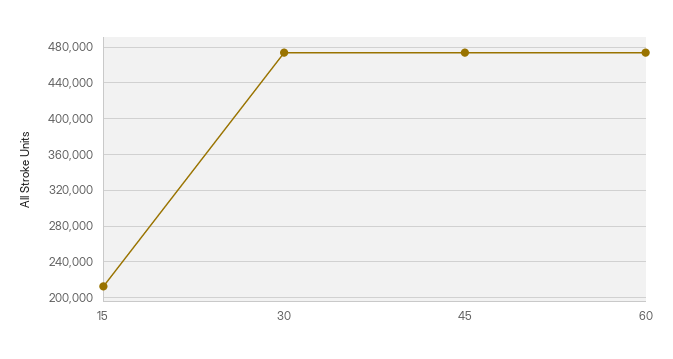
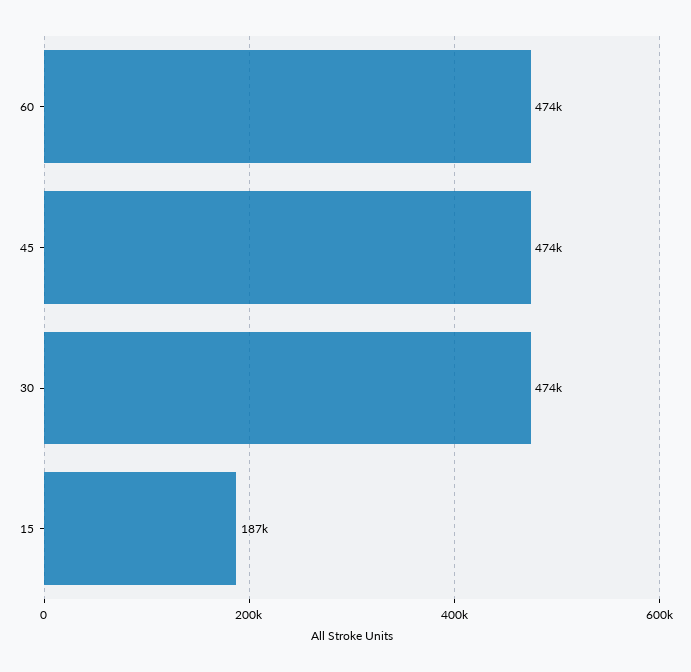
  {
-   "15": 210000,
+   "15": 187000,
    "30": 474000,
    "45": 474000,
    "60": 474000
  }

